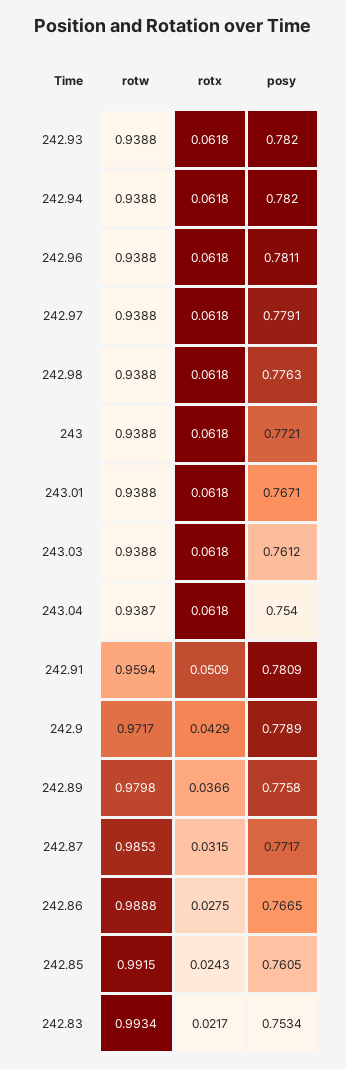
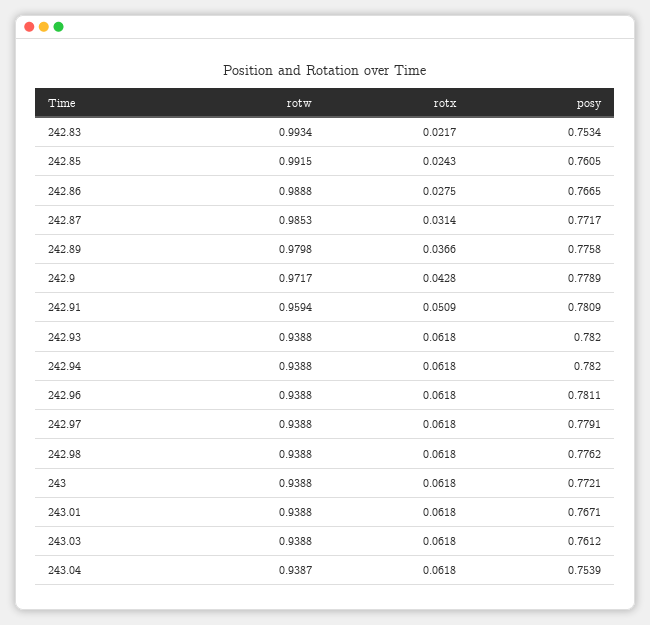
  {
    "rotw": {
      "242.93": 0.9388,
      "242.94": 0.9388,
      "242.96": 0.9388,
      "242.97": 0.9388,
      "242.98": 0.9388,
      "243": 0.9388,
      "243.01": 0.9388,
      "243.03": 0.9388,
      "243.04": 0.9387,
      "242.91": 0.9594,
      "242.9": 0.9717,
      "242.89": 0.9798,
      "242.87": 0.9853,
      "242.86": 0.9888,
      "242.85": 0.9915,
      "242.83": 0.9934
    },
    "rotx": {
      "242.93": 0.0618,
      "242.94": 0.0618,
      "242.96": 0.0618,
      "242.97": 0.0618,
      "242.98": 0.0618,
      "243": 0.0618,
      "243.01": 0.0618,
      "243.03": 0.0618,
      "243.04": 0.0618,
      "242.91": 0.0509,
-     "242.9": 0.0429,
+     "242.9": 0.0428,
      "242.89": 0.0366,
-     "242.87": 0.0315,
+     "242.87": 0.0314,
      "242.86": 0.0275,
      "242.85": 0.0243,
      "242.83": 0.0217
    },
    "posy": {
      "242.93": 0.782,
      "242.94": 0.782,
      "242.96": 0.7811,
      "242.97": 0.7791,
-     "242.98": 0.7763,
+     "242.98": 0.7762,
      "243": 0.7721,
      "243.01": 0.7671,
      "243.03": 0.7612,
-     "243.04": 0.754,
+     "243.04": 0.7539,
      "242.91": 0.7809,
      "242.9": 0.7789,
      "242.89": 0.7758,
      "242.87": 0.7717,
      "242.86": 0.7665,
      "242.85": 0.7605,
      "242.83": 0.7534
    }
  }

